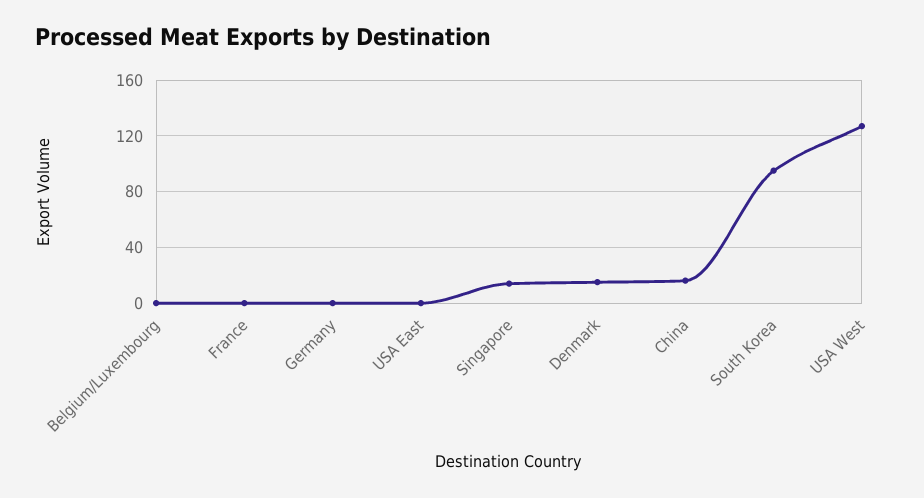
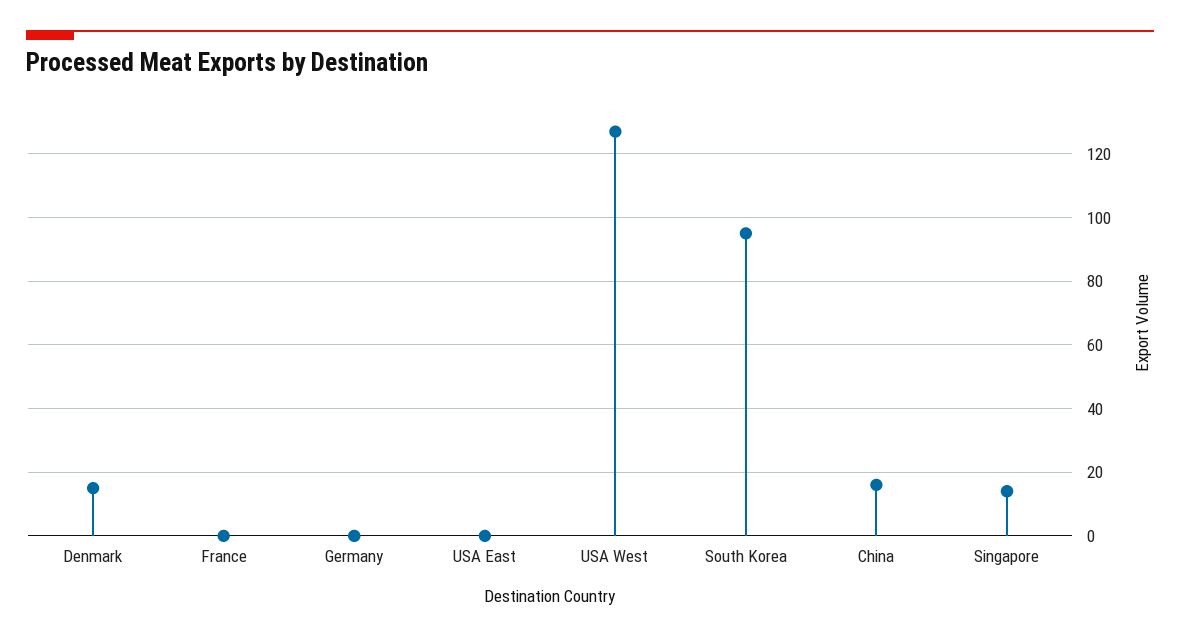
  {
-   "Belgium/Luxembourg": 0,
    "France": 0,
    "Germany": 0,
    "USA East": 0,
    "Singapore": 15,
    "Denmark": 15,
    "China": 15,
    "South Korea": 95,
    "USA West": 125
  }

